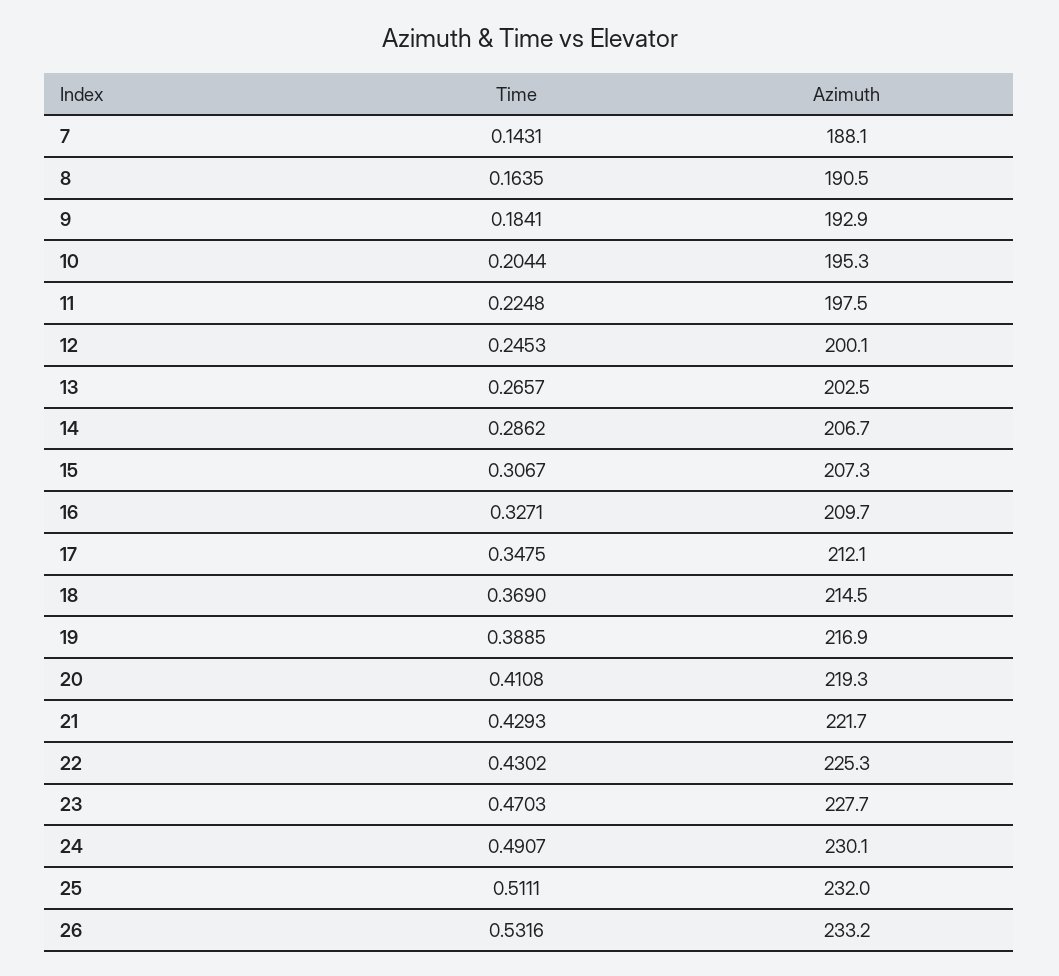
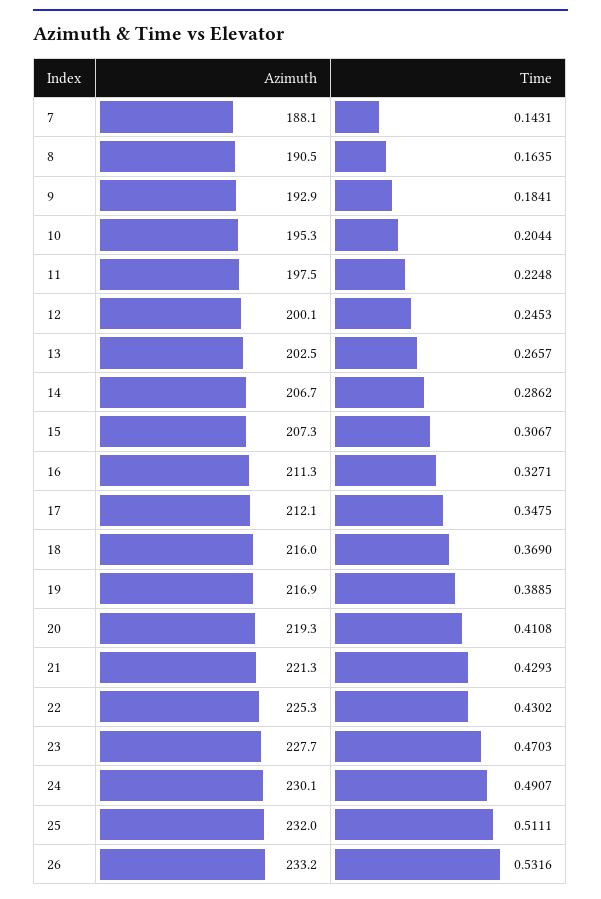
  {
    "Time": {
      "7": 0.1431,
      "8": 0.1635,
      "9": 0.1841,
      "10": 0.2044,
      "11": 0.2248,
      "12": 0.2453,
      "13": 0.2657,
      "14": 0.2862,
      "15": 0.3067,
      "16": 0.3271,
      "17": 0.3475,
      "18": 0.369,
      "19": 0.3885,
      "20": 0.4108,
      "21": 0.4293,
      "22": 0.4302,
      "23": 0.4703,
      "24": 0.4907,
      "25": 0.5111,
      "26": 0.5316
    },
    "Azimuth": {
      "7": 188.1,
      "8": 190.5,
      "9": 192.9,
      "10": 195.3,
      "11": 197.5,
      "12": 200.1,
      "13": 202.5,
      "14": 206.7,
      "15": 207.3,
-     "16": 209.7,
+     "16": 211.3,
      "17": 212.1,
-     "18": 214.5,
+     "18": 216,
      "19": 216.9,
      "20": 219.3,
-     "21": 221.7,
+     "21": 221.3,
      "22": 225.3,
      "23": 227.7,
      "24": 230.1,
      "25": 232,
      "26": 233.2
    }
  }

